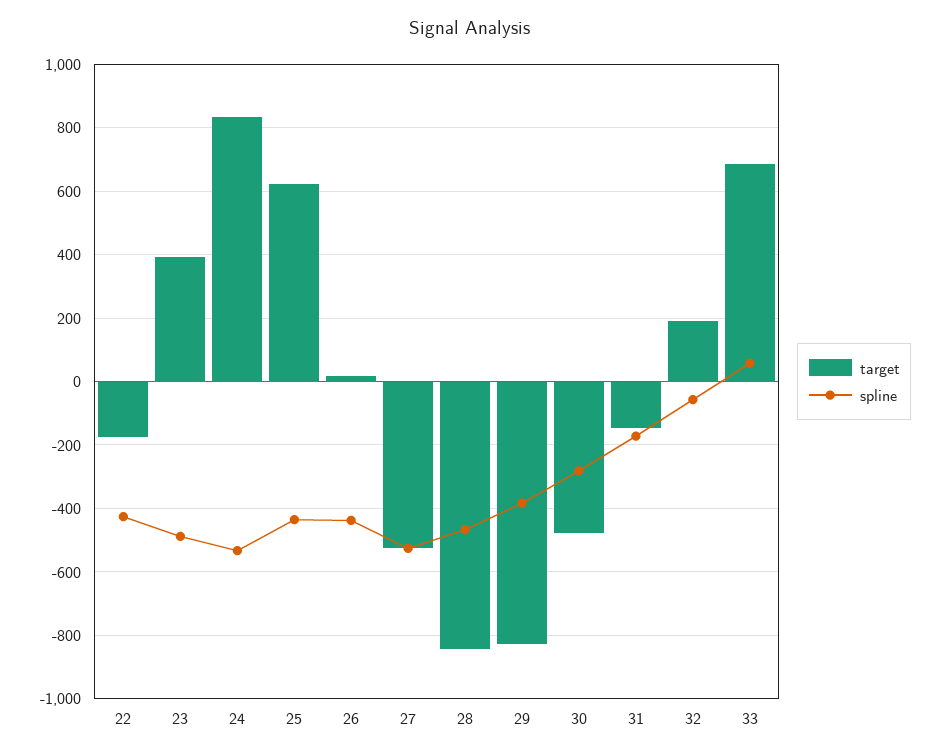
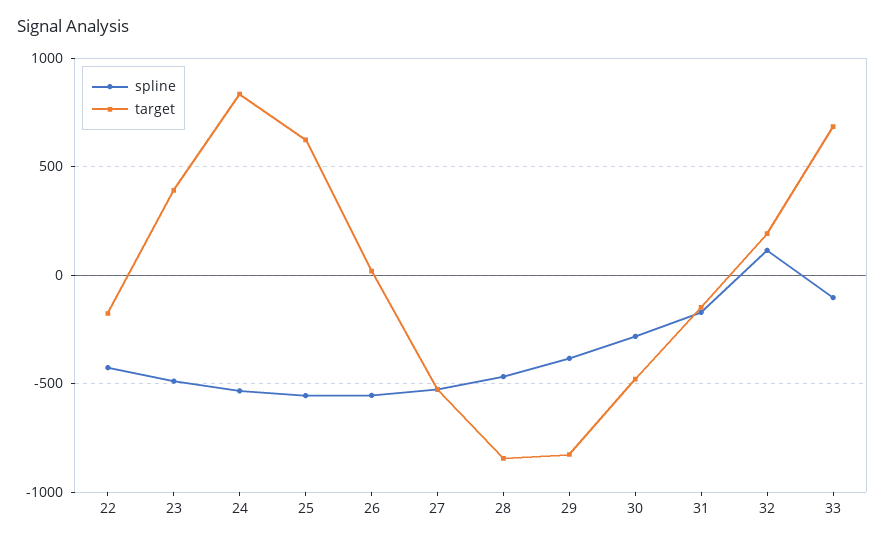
  {
    "target": {
      "22": -180,
      "23": 400,
      "24": 840,
      "25": 620,
      "26": 20,
      "27": -520,
      "28": -840,
      "29": -820,
      "30": -480,
      "31": -140,
      "32": 200,
      "33": 680
    },
    "spline": {
      "22": -420,
      "23": -480,
      "24": -540,
-     "25": -440,
+     "25": -550,
-     "26": -440,
+     "26": -550,
      "27": -520,
      "28": -460,
      "29": -380,
      "30": -280,
      "31": -180,
-     "32": -60,
+     "32": 100,
-     "33": 60
+     "33": -100
    }
  }

